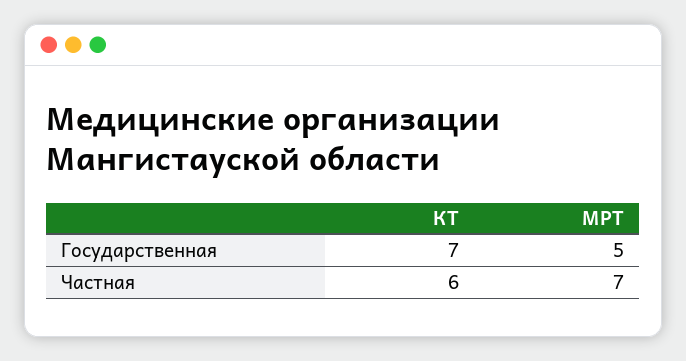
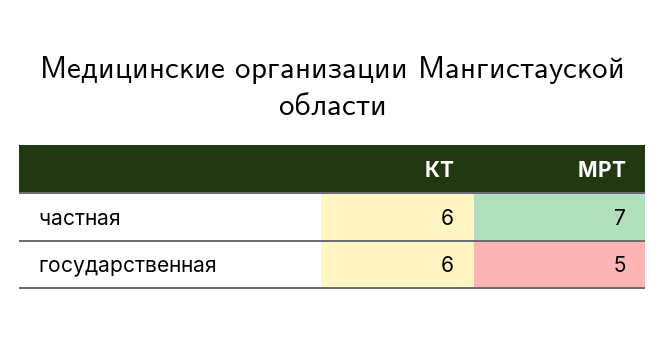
  {
    "КТ": {
-     "Государственная": 7,
+     "Государственная": 6,
      "Частная": 6
    },
    "МРТ": {
      "Государственная": 5,
      "Частная": 7
    }
  }

